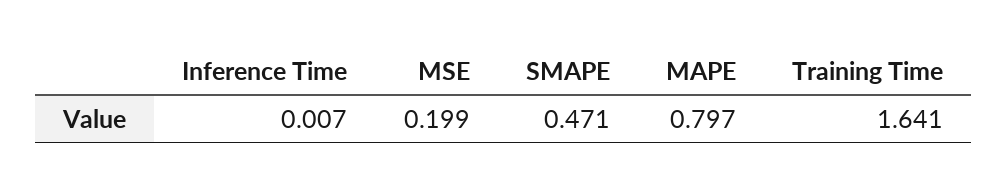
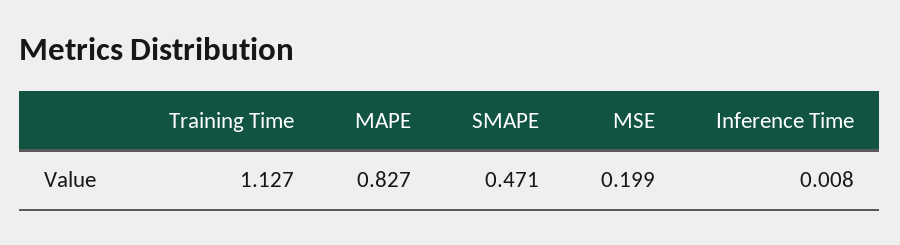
  {
-   "Inference Time": 0.007,
+   "Inference Time": 0.008,
    "MSE": 0.199,
    "SMAPE": 0.471,
-   "MAPE": 0.797,
+   "MAPE": 0.827,
-   "Training Time": 1.641
+   "Training Time": 1.127
  }

